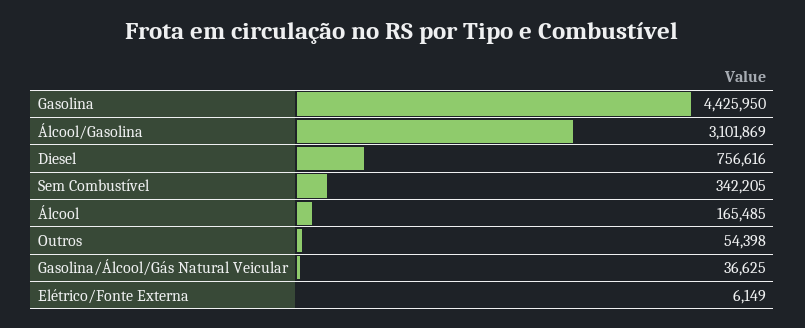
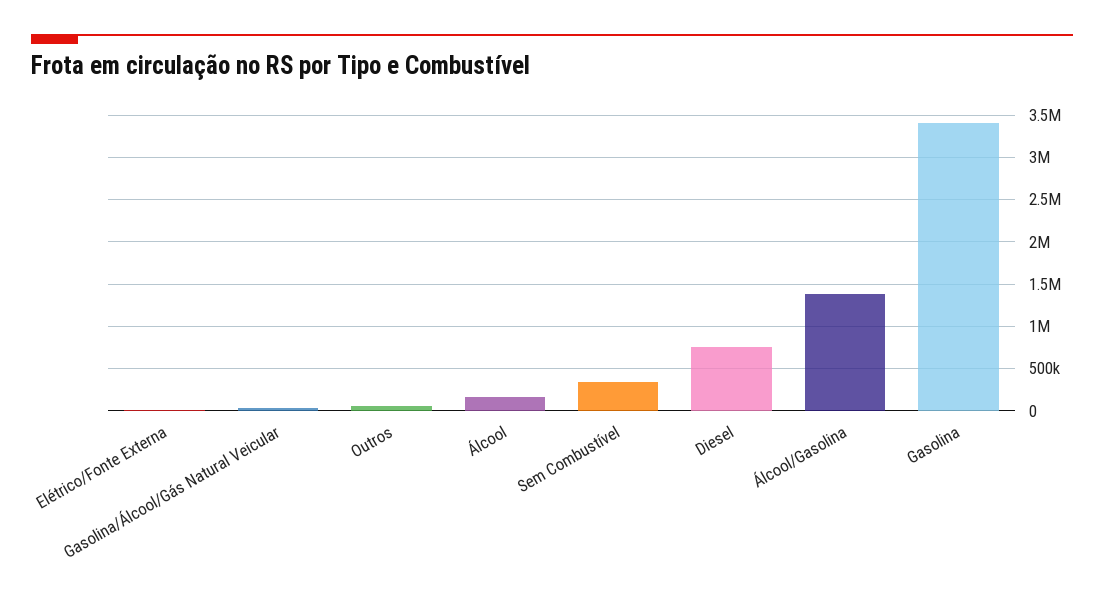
  {
-   "Gasolina": 4425950,
+   "Gasolina": 3400000,
-   "Álcool/Gasolina": 3101869,
+   "Álcool/Gasolina": 1400000,
    "Diesel": 756616,
    "Sem Combustível": 342205,
    "Álcool": 165485,
    "Outros": 54398,
    "Gasolina/Álcool/Gás Natural Veicular": 36625,
    "Elétrico/Fonte Externa": 6149
  }

